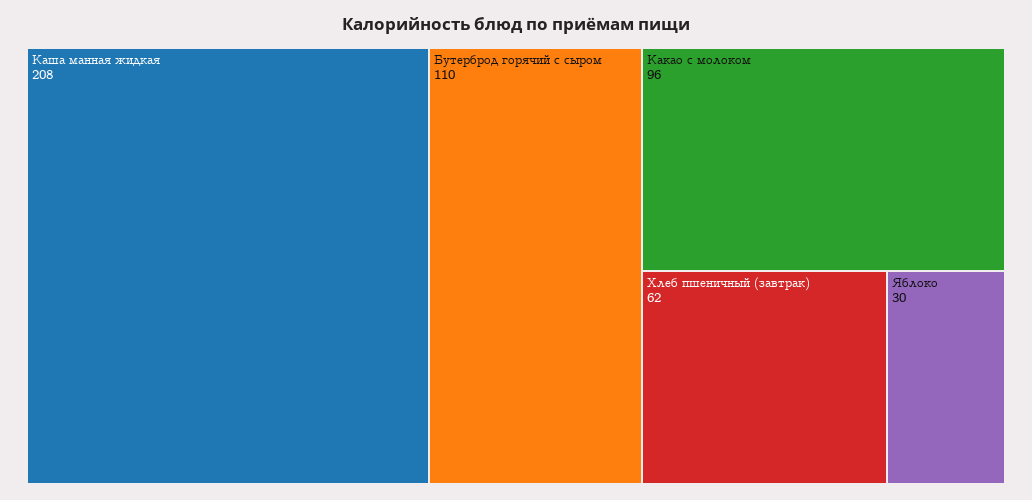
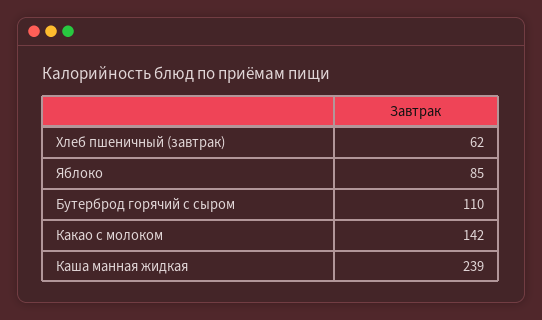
  {
-   "Каша манная жидкая": 208,
+   "Каша манная жидкая": 239,
    "Бутерброд горячий с сыром": 110,
-   "Какао с молоком": 96,
+   "Какао с молоком": 142,
    "Хлеб пшеничный (завтрак)": 62,
-   "Яблоко": 30
+   "Яблоко": 85
  }

